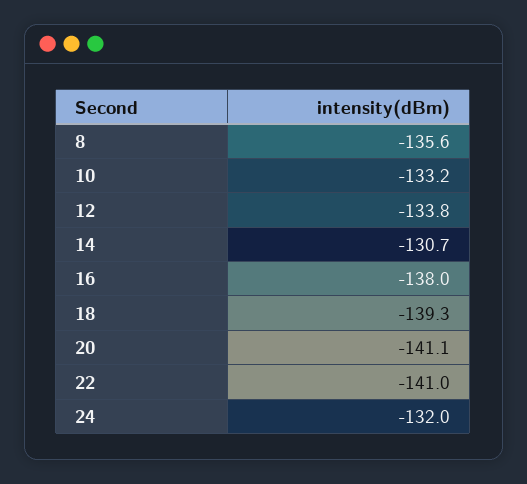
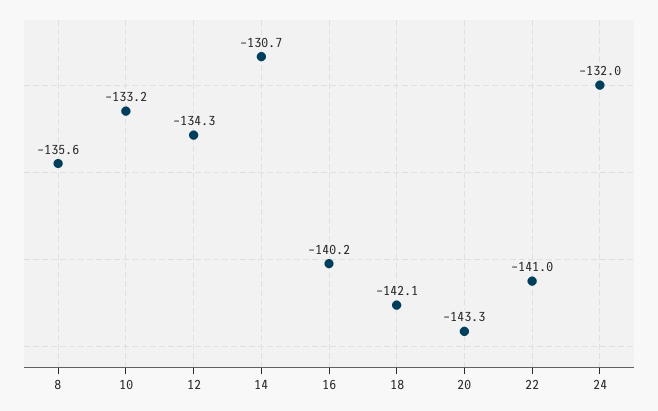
  {
    "8": -135.6,
    "10": -133.2,
-   "12": -133.8,
+   "12": -134.3,
    "14": -130.7,
-   "16": -138,
+   "16": -140.2,
-   "18": -139.3,
+   "18": -142.1,
-   "20": -141.1,
+   "20": -143.3,
    "22": -141,
    "24": -132
  }

